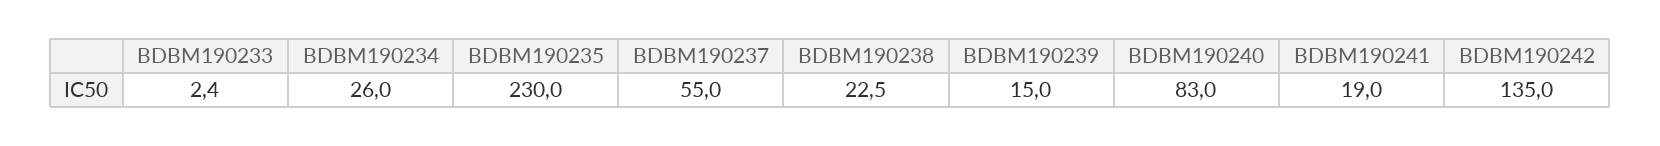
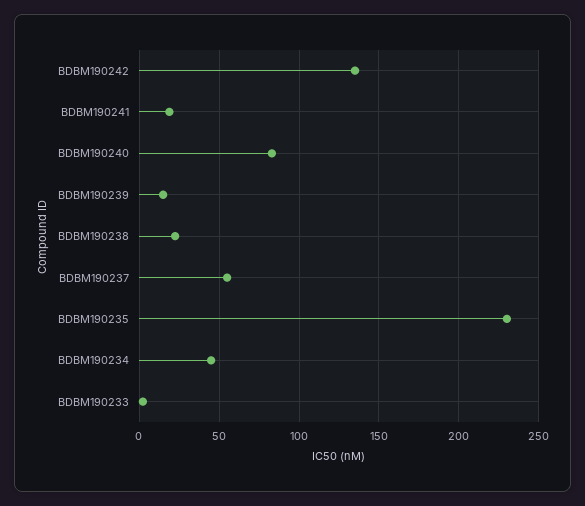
  {
    "BDBM190233": 2.4,
-   "BDBM190234": 26,
+   "BDBM190234": 45,
    "BDBM190235": 230,
    "BDBM190237": 55,
    "BDBM190238": 22.5,
    "BDBM190239": 15,
    "BDBM190240": 83,
    "BDBM190241": 19,
    "BDBM190242": 135
  }

